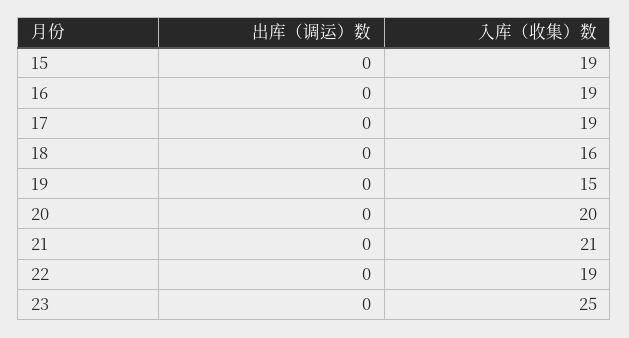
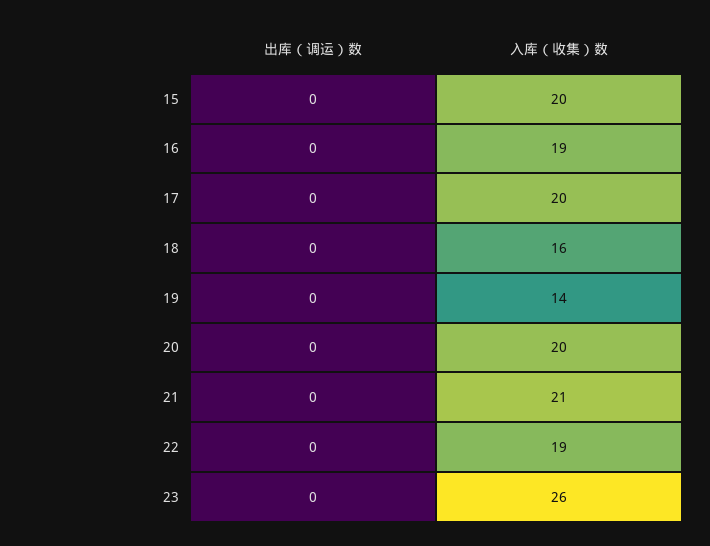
  {
    "出库（调运）数": {
      "15": 0,
      "16": 0,
      "17": 0,
      "18": 0,
      "19": 0,
      "20": 0,
      "21": 0,
      "22": 0,
      "23": 0
    },
    "入库（收集）数": {
-     "15": 19,
+     "15": 20,
      "16": 19,
-     "17": 19,
+     "17": 20,
      "18": 16,
-     "19": 15,
+     "19": 14,
      "20": 20,
      "21": 21,
      "22": 19,
-     "23": 25
+     "23": 26
    }
  }

